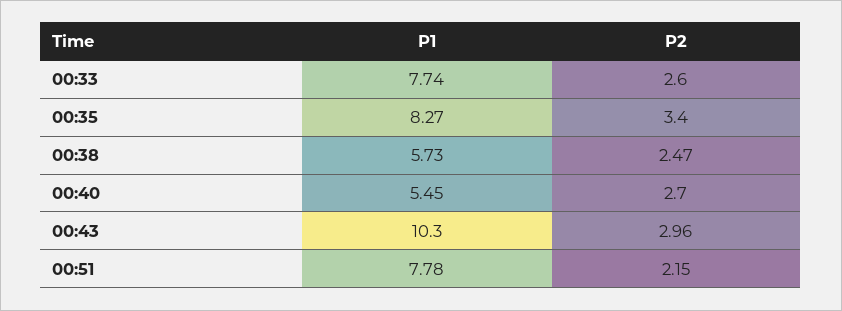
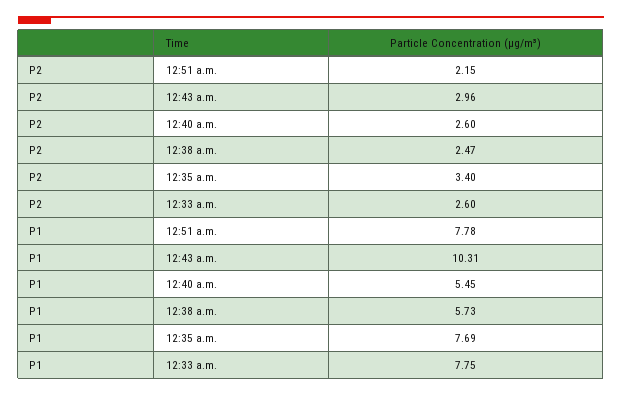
  {
    "P1": {
-     "00:33": 7.74,
+     "00:33": 7.75,
-     "00:35": 8.27,
+     "00:35": 7.69,
      "00:38": 5.73,
      "00:40": 5.45,
-     "00:43": 10.3,
+     "00:43": 10.31,
      "00:51": 7.78
    },
    "P2": {
      "00:33": 2.6,
      "00:35": 3.4,
      "00:38": 2.47,
-     "00:40": 2.7,
+     "00:40": 2.6,
      "00:43": 2.96,
      "00:51": 2.15
    }
  }

